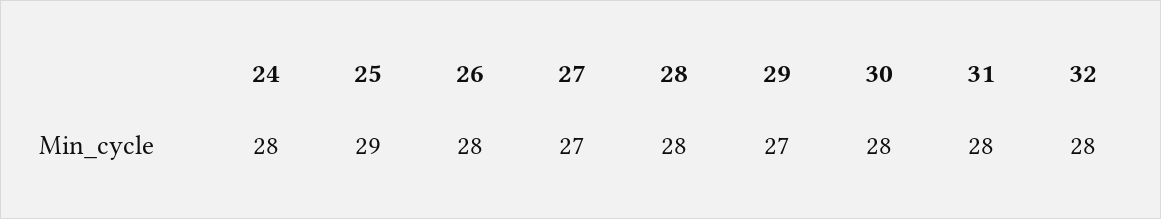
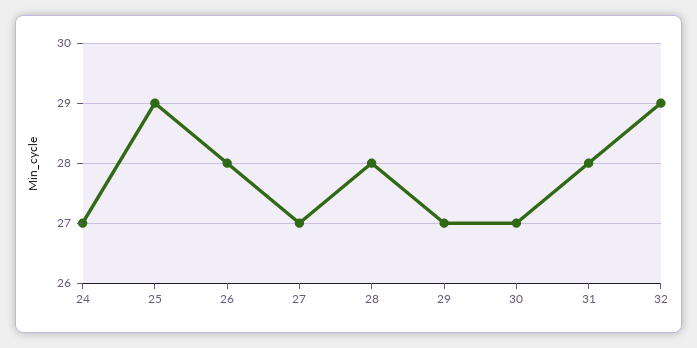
  {
-   "24": 28,
+   "24": 27,
    "25": 29,
    "26": 28,
    "27": 27,
    "28": 28,
    "29": 27,
-   "30": 28,
+   "30": 27,
    "31": 28,
-   "32": 28
+   "32": 29
  }

